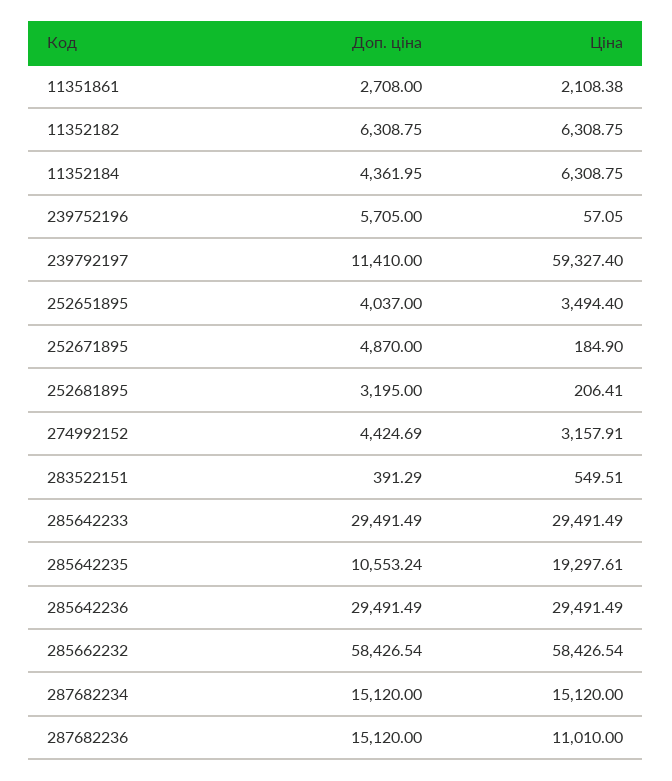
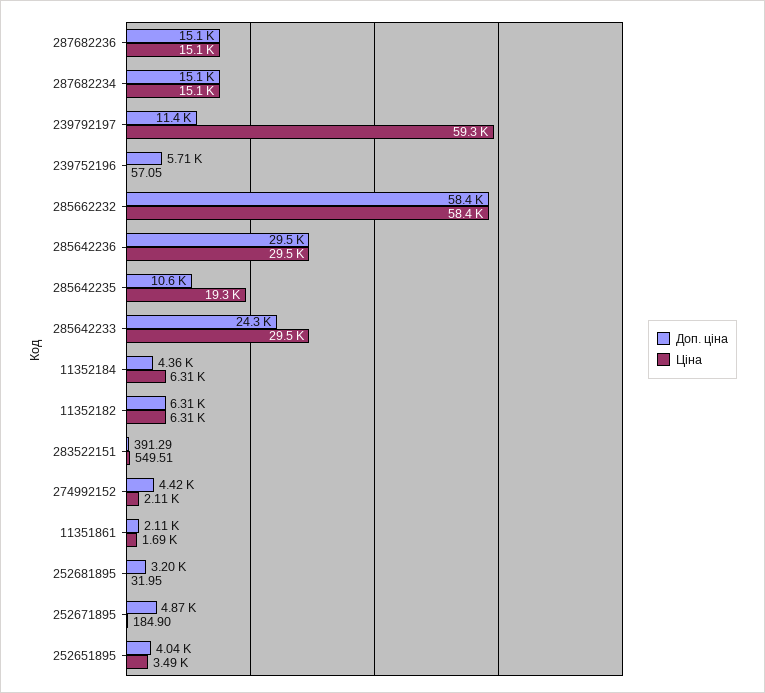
  {
    "Доп. ціна": {
-     "11351861": 2708,
+     "11351861": 2110,
      "11352182": 6308.75,
      "11352184": 4361.95,
      "239752196": 5705,
      "239792197": 11410,
      "252651895": 4037,
      "252671895": 4870,
      "252681895": 3195,
      "274992152": 4424.69,
      "283522151": 391.29,
-     "285642233": 29491.49,
+     "285642233": 24300,
      "285642235": 10553.24,
      "285642236": 29491.49,
      "285662232": 58426.54,
      "287682234": 15120,
      "287682236": 15120
    },
    "Ціна": {
-     "11351861": 2108.38,
+     "11351861": 1690,
      "11352182": 6308.75,
      "11352184": 6308.75,
      "239752196": 57.05,
      "239792197": 59327.4,
      "252651895": 3494.4,
      "252671895": 184.9,
-     "252681895": 206.41,
+     "252681895": 31.95,
-     "274992152": 3157.91,
+     "274992152": 2110,
      "283522151": 549.51,
      "285642233": 29491.49,
      "285642235": 19297.61,
      "285642236": 29491.49,
      "285662232": 58426.54,
      "287682234": 15120,
-     "287682236": 11010
+     "287682236": 15100
    }
  }

